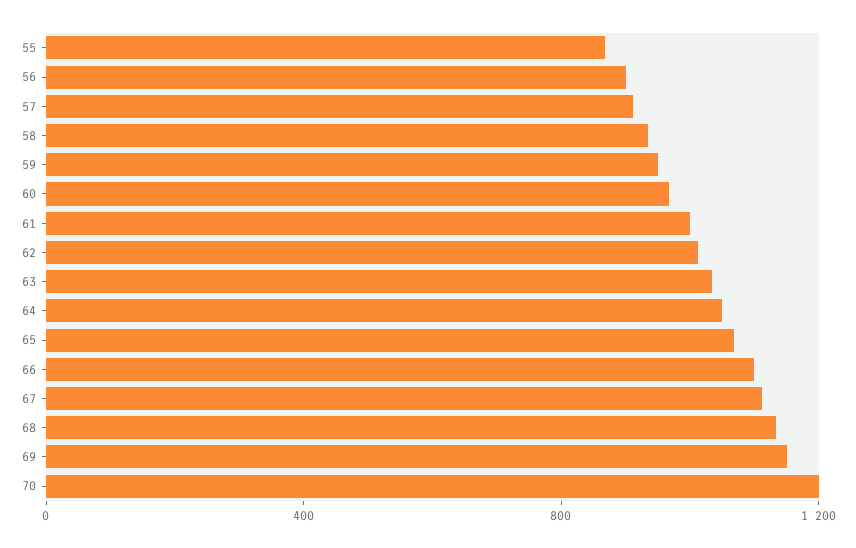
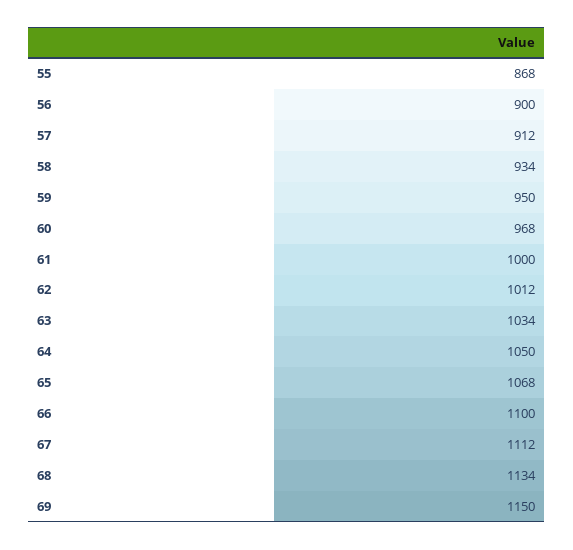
  {
    "55": 868,
    "56": 900,
    "57": 912,
    "58": 934,
    "59": 950,
    "60": 968,
    "61": 1000,
    "62": 1012,
    "63": 1034,
    "64": 1050,
    "65": 1068,
    "66": 1100,
    "67": 1112,
    "68": 1134,
-   "69": 1150,
+   "69": 1150
-   "70": 1200
  }

